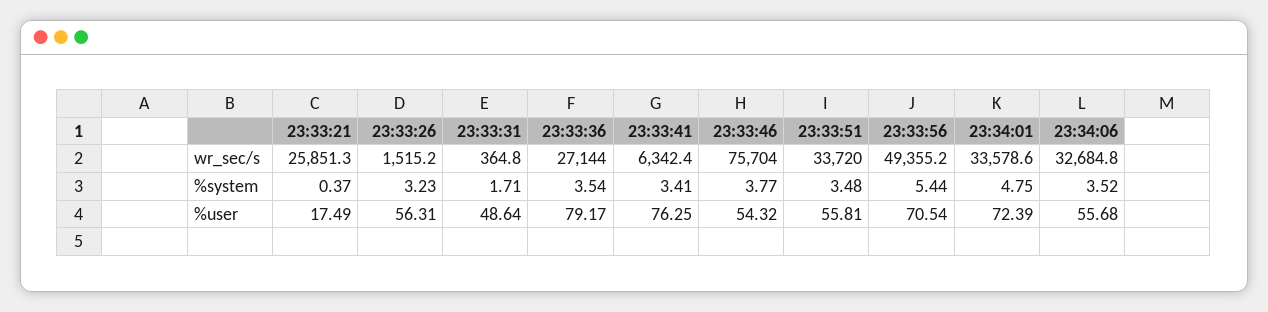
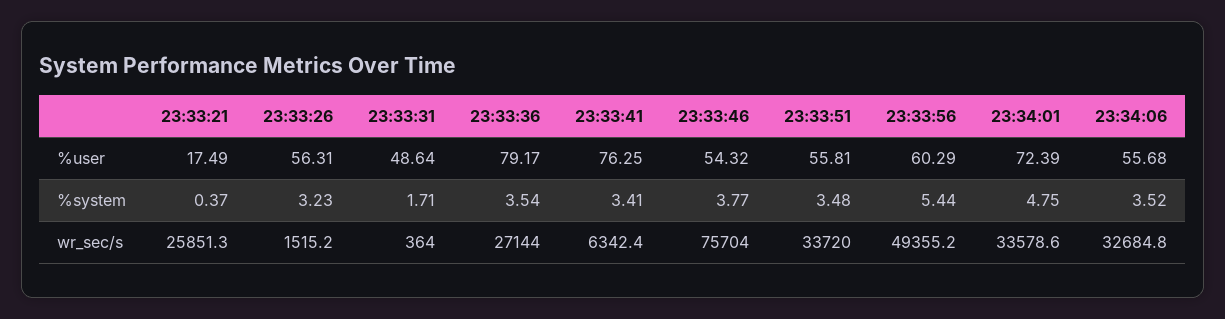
  {
    "23:33:21": {
      "wr_sec/s": 25851.3,
      "%system": 0.37,
      "%user": 17.49
    },
    "23:33:26": {
      "wr_sec/s": 1515.2,
      "%system": 3.23,
      "%user": 56.31
    },
    "23:33:31": {
-     "wr_sec/s": 364.8,
+     "wr_sec/s": 364,
      "%system": 1.71,
      "%user": 48.64
    },
    "23:33:36": {
      "wr_sec/s": 27144,
      "%system": 3.54,
      "%user": 79.17
    },
    "23:33:41": {
      "wr_sec/s": 6342.4,
      "%system": 3.41,
      "%user": 76.25
    },
    "23:33:46": {
      "wr_sec/s": 75704,
      "%system": 3.77,
      "%user": 54.32
    },
    "23:33:51": {
      "wr_sec/s": 33720,
      "%system": 3.48,
      "%user": 55.81
    },
    "23:33:56": {
      "wr_sec/s": 49355.2,
      "%system": 5.44,
-     "%user": 70.54
+     "%user": 60.29
    },
    "23:34:01": {
      "wr_sec/s": 33578.6,
      "%system": 4.75,
      "%user": 72.39
    },
    "23:34:06": {
      "wr_sec/s": 32684.8,
      "%system": 3.52,
      "%user": 55.68
    }
  }

